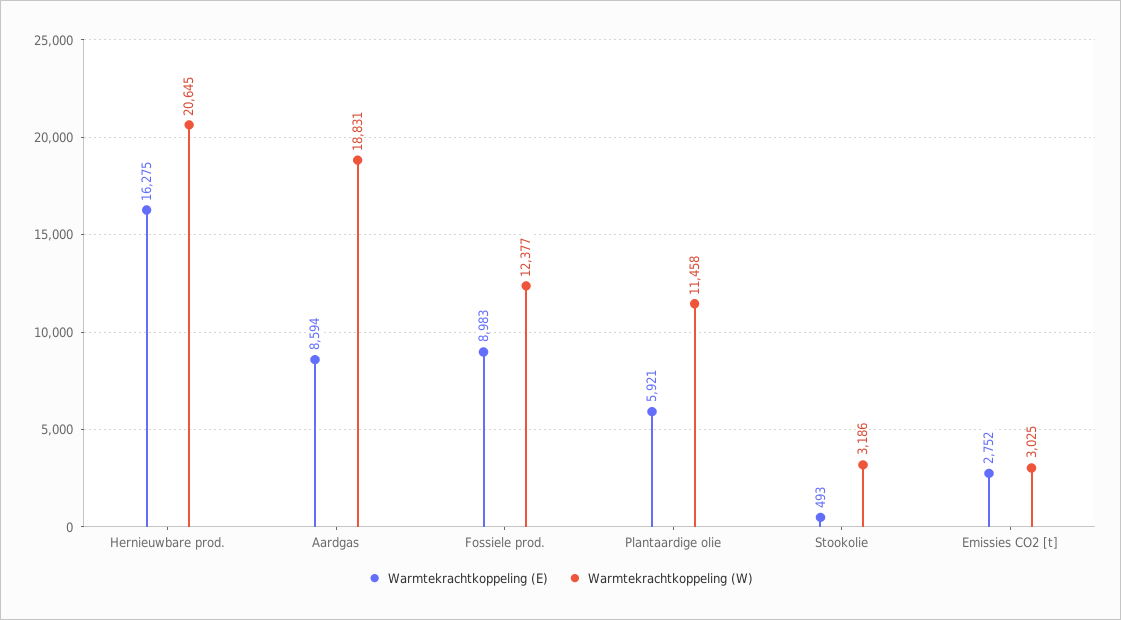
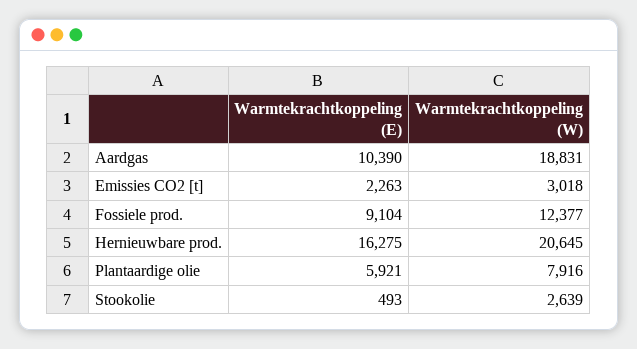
  {
    "Warmtekrachtkoppeling (E)": {
      "Hernieuwbare prod.": 16275,
-     "Aardgas": 8594,
+     "Aardgas": 10390,
-     "Fossiele prod.": 8983,
+     "Fossiele prod.": 9104,
      "Plantaardige olie": 5921,
      "Stookolie": 493,
-     "Emissies CO2 [t]": 2752
+     "Emissies CO2 [t]": 2263
    },
    "Warmtekrachtkoppeling (W)": {
      "Hernieuwbare prod.": 20645,
      "Aardgas": 18831,
      "Fossiele prod.": 12377,
-     "Plantaardige olie": 11458,
+     "Plantaardige olie": 7916,
-     "Stookolie": 3186,
+     "Stookolie": 2639,
-     "Emissies CO2 [t]": 3025
+     "Emissies CO2 [t]": 3018
    }
  }

